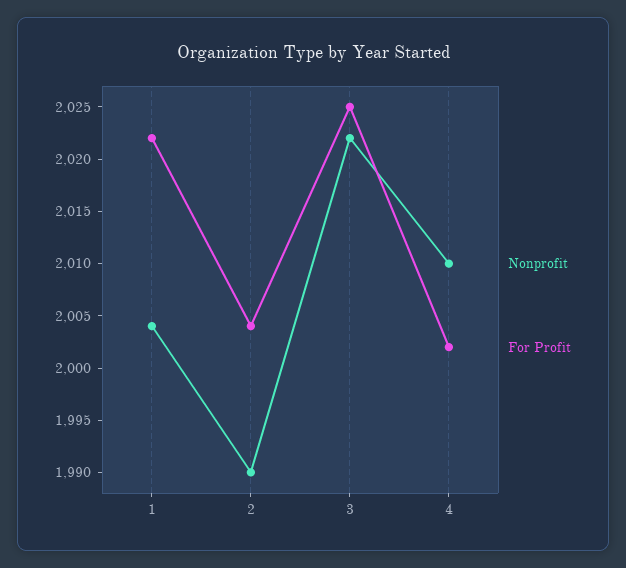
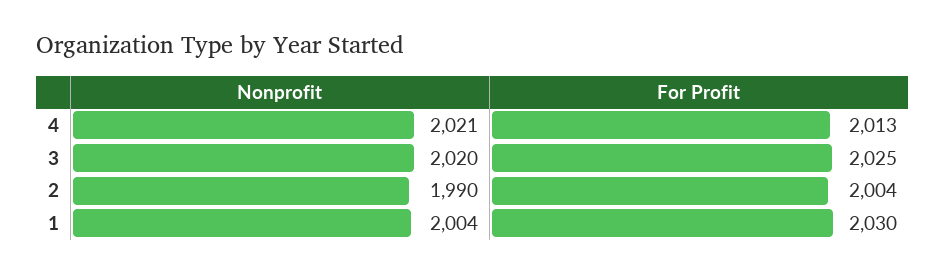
  {
    "Nonprofit": {
      "1": 2004,
      "2": 1990,
-     "3": 2022,
+     "3": 2020,
-     "4": 2010
+     "4": 2021
    },
    "For Profit": {
-     "1": 2022,
+     "1": 2030,
      "2": 2004,
      "3": 2025,
-     "4": 2002
+     "4": 2013
    }
  }

